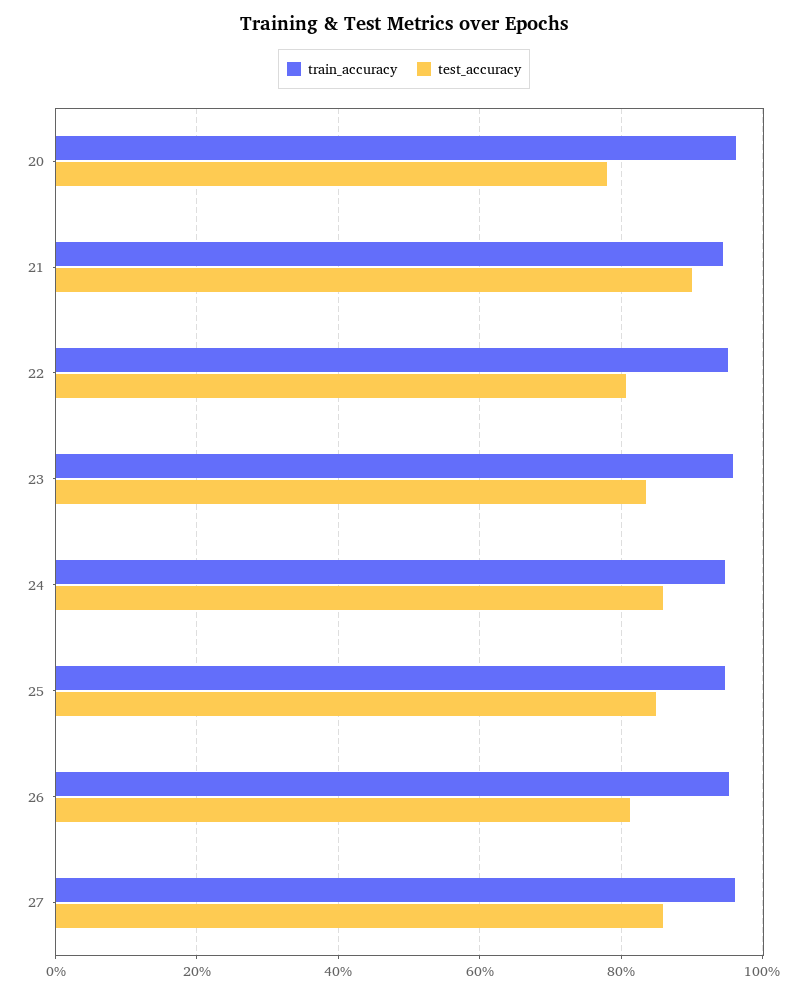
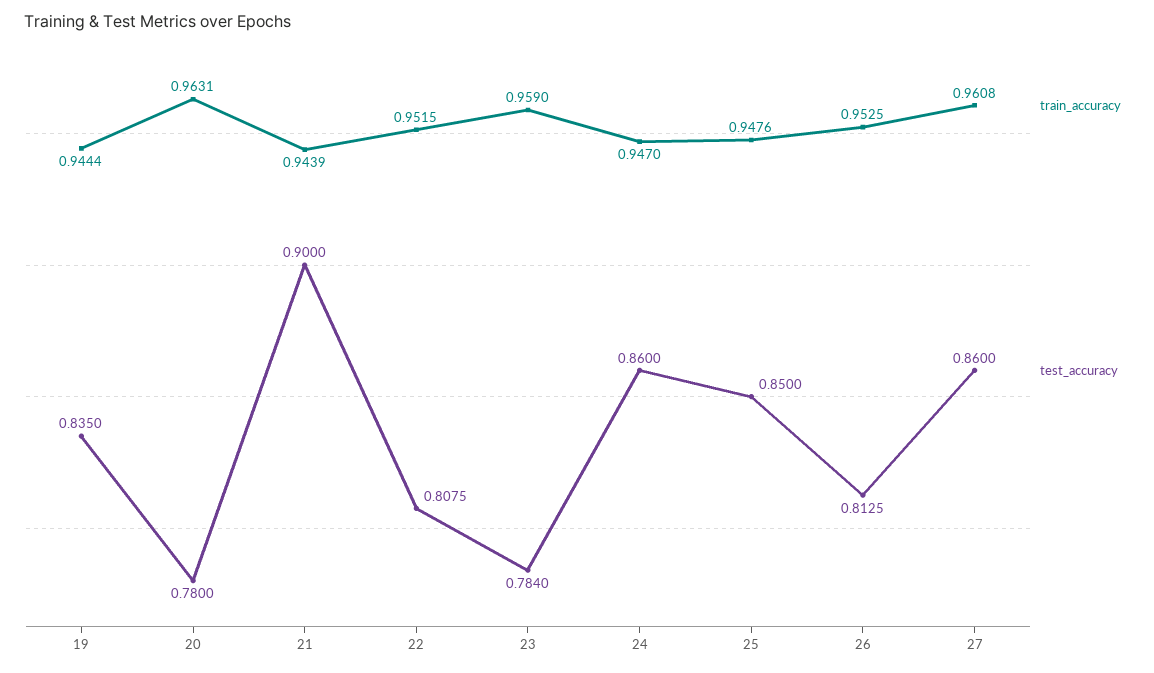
  {
    "train_accuracy": {
      "20": 0.9631,
      "21": 0.9439,
      "22": 0.9515,
      "23": 0.959,
      "24": 0.947,
      "25": 0.9476,
      "26": 0.9525,
-     "27": 0.9608
+     "27": 0.9608,
+     "19": 0.9444
    },
    "test_accuracy": {
      "20": 0.78,
      "21": 0.9,
      "22": 0.8075,
-     "23": 0.84,
+     "23": 0.784,
      "24": 0.86,
      "25": 0.85,
      "26": 0.8125,
-     "27": 0.86
+     "27": 0.86,
+     "19": 0.835
    }
  }

